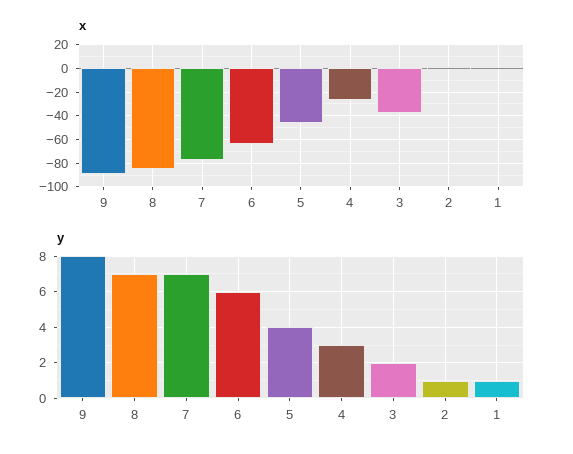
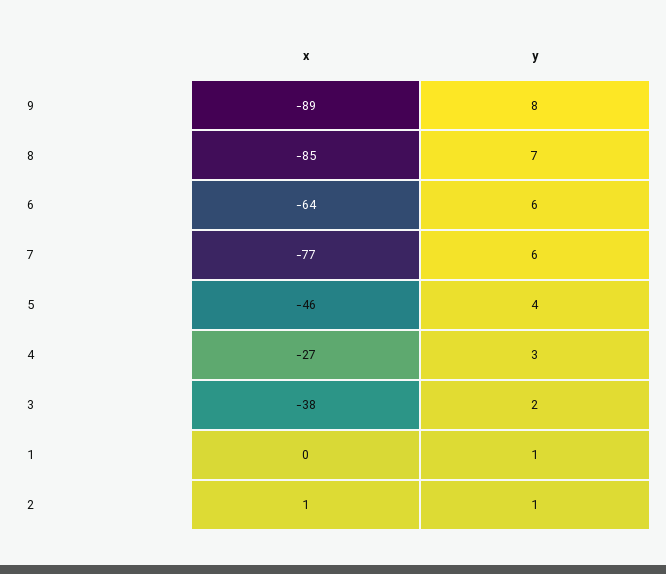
  {
    "x": {
      "9": -89,
      "8": -85,
      "7": -77,
      "6": -64,
      "5": -46,
      "4": -27,
      "3": -38,
      "2": 1,
      "1": 0
    },
    "y": {
      "9": 8,
      "8": 7,
-     "7": 7,
+     "7": 6,
      "6": 6,
      "5": 4,
      "4": 3,
      "3": 2,
      "2": 1,
      "1": 1
    }
  }

